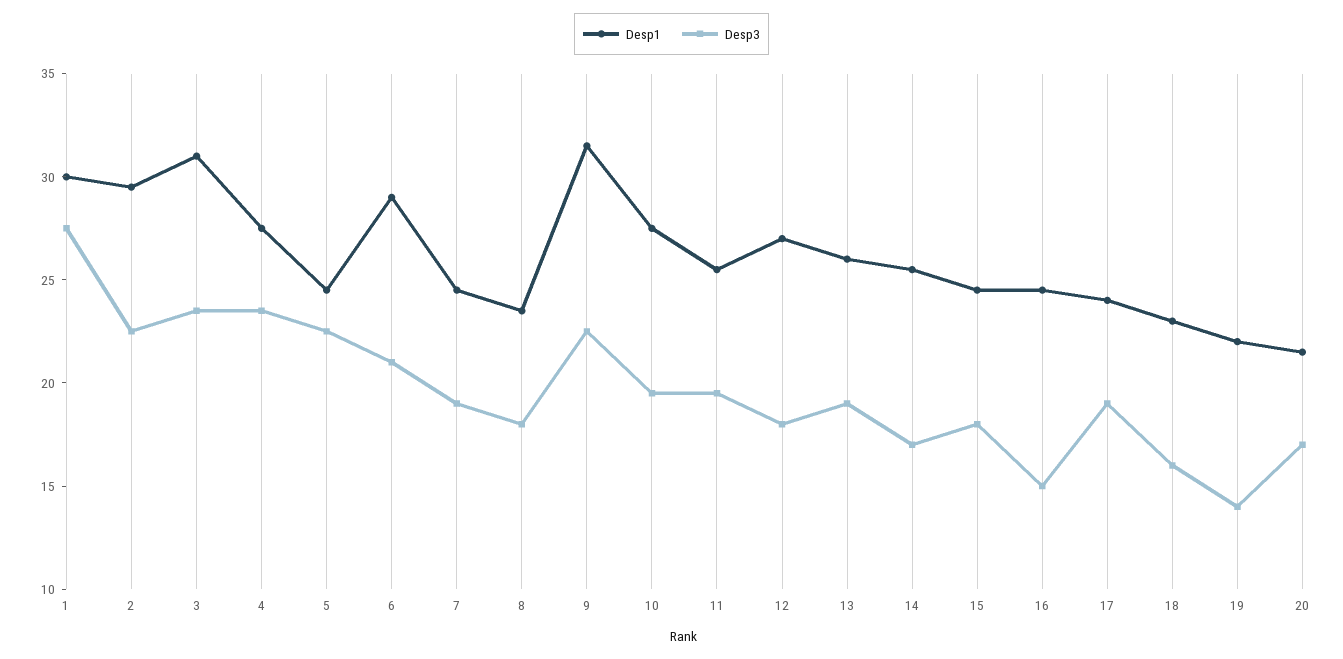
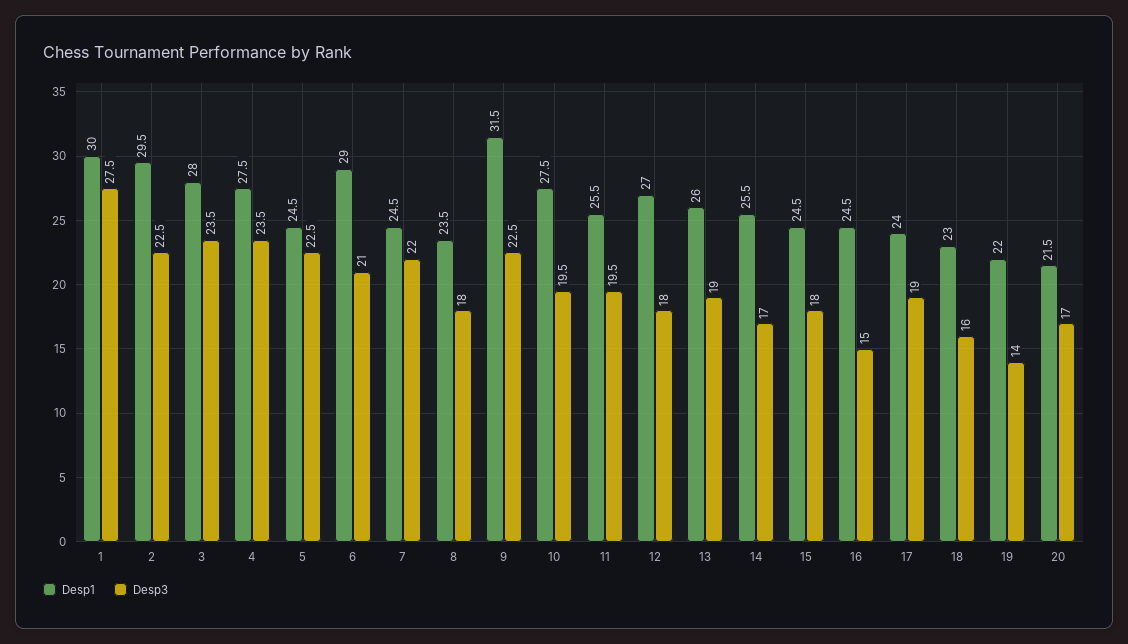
  {
    "Desp1": {
      "1": 30,
      "2": 29.5,
-     "3": 31,
+     "3": 28,
      "4": 27.5,
      "5": 24.5,
      "6": 29,
      "7": 24.5,
      "8": 23.5,
      "9": 31.5,
      "10": 27.5,
      "11": 25.5,
      "12": 27,
      "13": 26,
      "14": 25.5,
      "15": 24.5,
      "16": 24.5,
      "17": 24,
      "18": 23,
      "19": 22,
      "20": 21.5
    },
    "Desp3": {
      "1": 27.5,
      "2": 22.5,
      "3": 23.5,
      "4": 23.5,
      "5": 22.5,
      "6": 21,
-     "7": 19,
+     "7": 22,
      "8": 18,
      "9": 22.5,
      "10": 19.5,
      "11": 19.5,
      "12": 18,
      "13": 19,
      "14": 17,
      "15": 18,
      "16": 15,
      "17": 19,
      "18": 16,
      "19": 14,
      "20": 17
    }
  }

